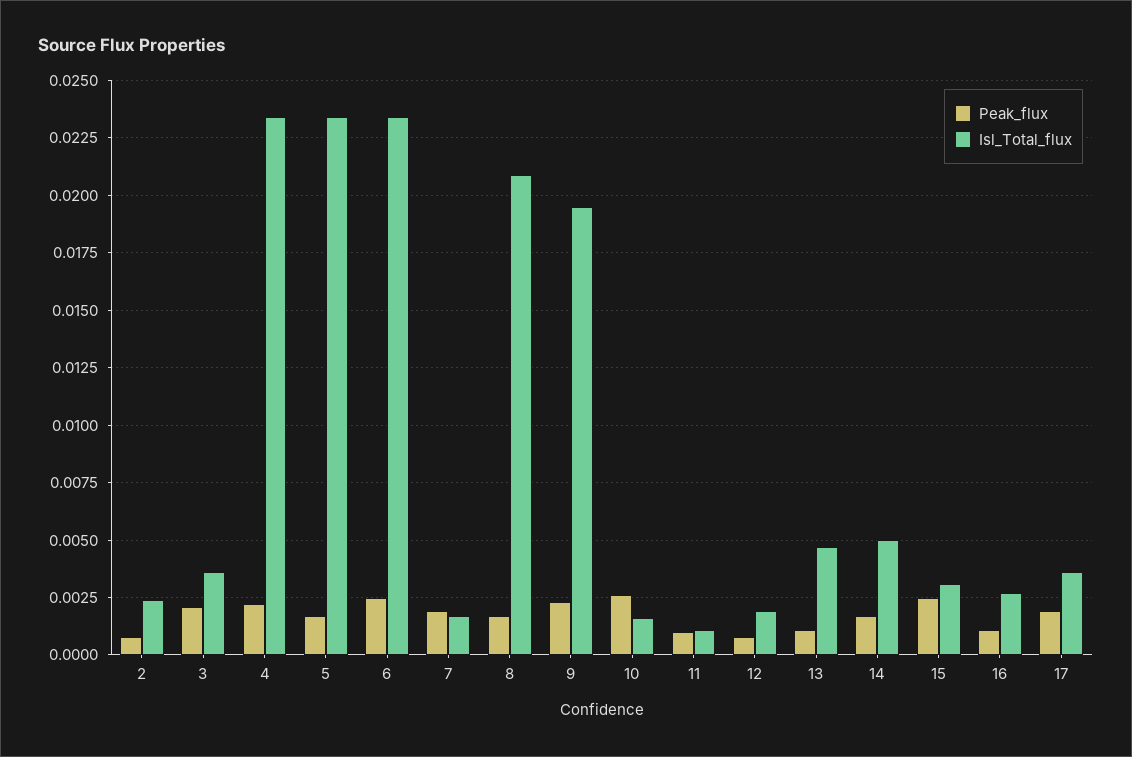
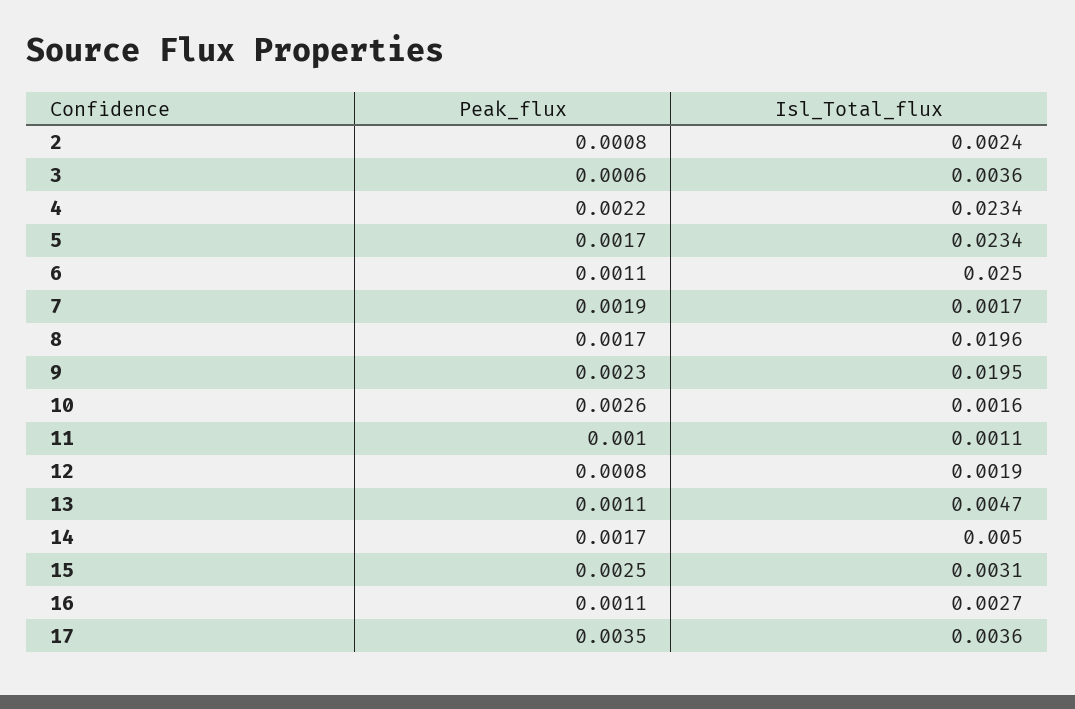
  {
    "Peak_flux": {
      "2": 0.0008,
-     "3": 0.002,
+     "3": 0.0006,
      "4": 0.0022,
      "5": 0.0017,
-     "6": 0.0025,
+     "6": 0.0011,
      "7": 0.0019,
      "8": 0.0017,
      "9": 0.0023,
      "10": 0.0026,
      "11": 0.001,
      "12": 0.0008,
      "13": 0.0011,
      "14": 0.0017,
      "15": 0.0025,
      "16": 0.0011,
-     "17": 0.002
+     "17": 0.0035
    },
    "Isl_Total_flux": {
      "2": 0.0024,
      "3": 0.0036,
      "4": 0.0234,
      "5": 0.0234,
-     "6": 0.0235,
+     "6": 0.025,
      "7": 0.0017,
-     "8": 0.021,
+     "8": 0.0196,
      "9": 0.0195,
      "10": 0.0016,
      "11": 0.0011,
      "12": 0.0019,
      "13": 0.0047,
      "14": 0.005,
      "15": 0.0031,
      "16": 0.0027,
      "17": 0.0036
    }
  }

